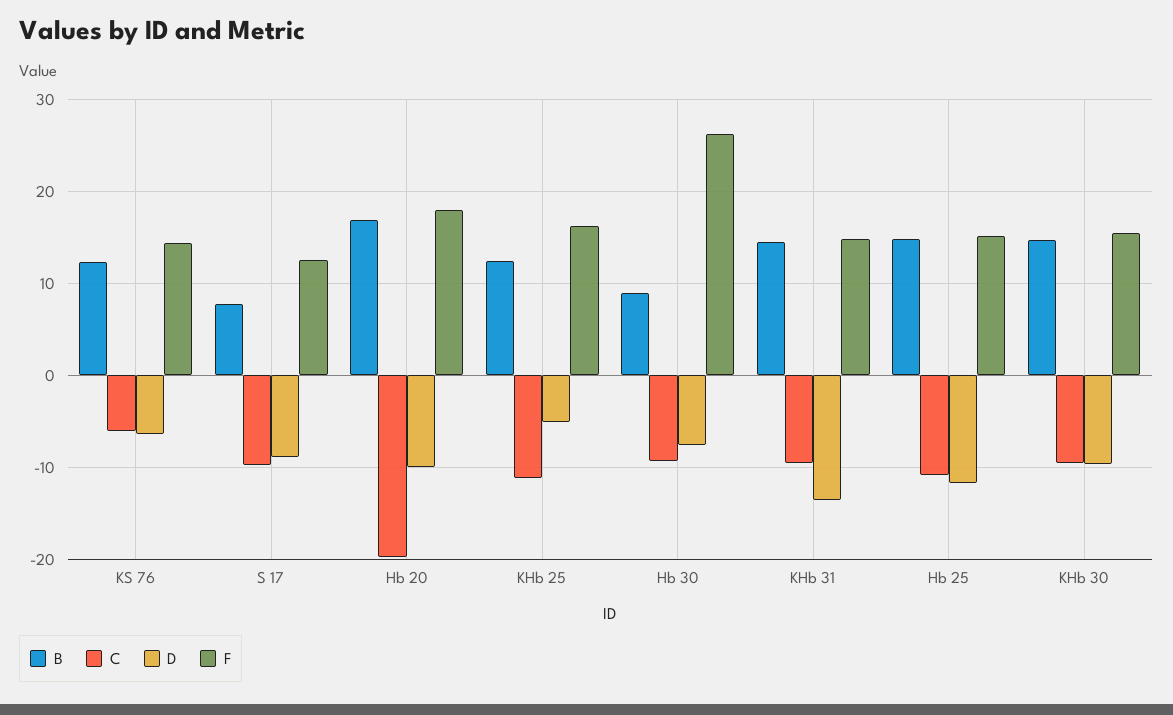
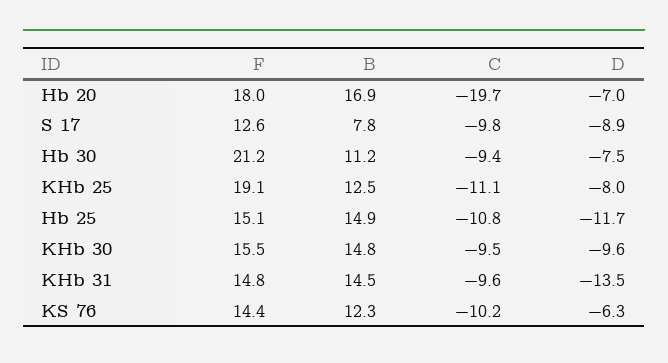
  {
    "B": {
      "KS 76": 12.3,
      "S 17": 7.8,
      "Hb 20": 16.9,
      "KHb 25": 12.5,
-     "Hb 30": 9,
+     "Hb 30": 11.2,
      "KHb 31": 14.5,
      "Hb 25": 14.9,
      "KHb 30": 14.8
    },
    "C": {
-     "KS 76": -6,
+     "KS 76": -10.2,
      "S 17": -9.8,
      "Hb 20": -19.7,
      "KHb 25": -11.1,
      "Hb 30": -9.4,
      "KHb 31": -9.6,
      "Hb 25": -10.8,
      "KHb 30": -9.5
    },
    "D": {
      "KS 76": -6.3,
      "S 17": -8.9,
-     "Hb 20": -10,
+     "Hb 20": -7,
-     "KHb 25": -5,
+     "KHb 25": -8,
      "Hb 30": -7.5,
      "KHb 31": -13.5,
      "Hb 25": -11.7,
      "KHb 30": -9.6
    },
    "F": {
      "KS 76": 14.4,
      "S 17": 12.6,
      "Hb 20": 18,
-     "KHb 25": 16,
+     "KHb 25": 19.1,
-     "Hb 30": 26,
+     "Hb 30": 21.2,
      "KHb 31": 14.8,
      "Hb 25": 15.1,
      "KHb 30": 15.5
    }
  }

